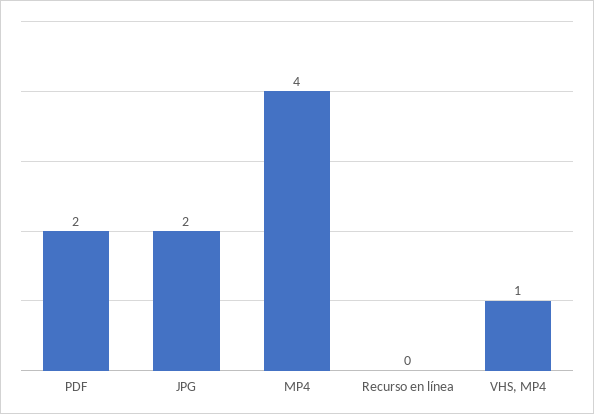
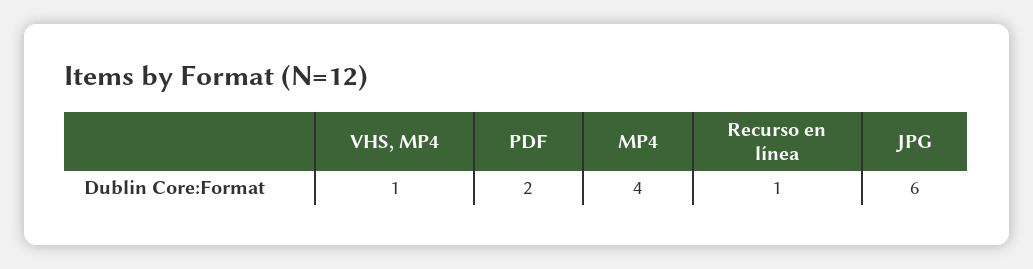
  {
    "PDF": 2,
-   "JPG": 2,
+   "JPG": 6,
    "MP4": 4,
-   "Recurso en línea": 0,
+   "Recurso en línea": 1,
    "VHS, MP4": 1
  }

